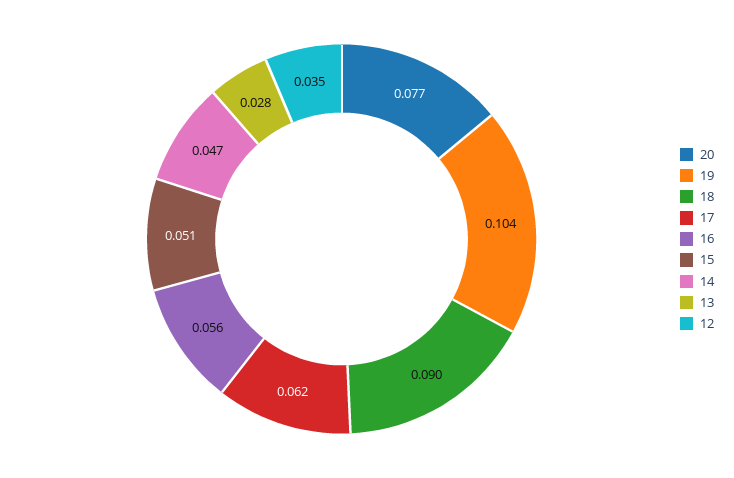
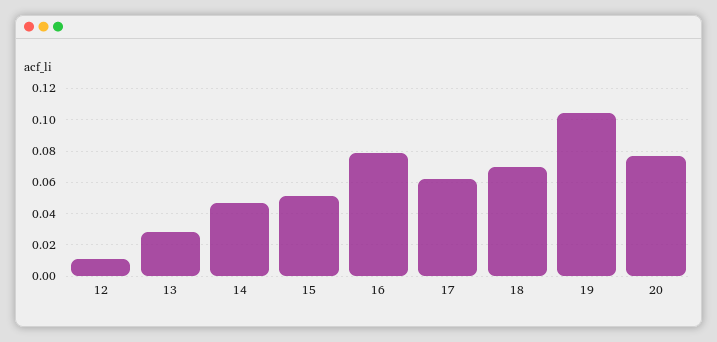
  {
    "20": 0.077,
    "19": 0.104,
-   "18": 0.09,
+   "18": 0.07,
    "17": 0.062,
-   "16": 0.056,
+   "16": 0.08,
    "15": 0.051,
    "14": 0.047,
    "13": 0.028,
-   "12": 0.035
+   "12": 0.01
  }

